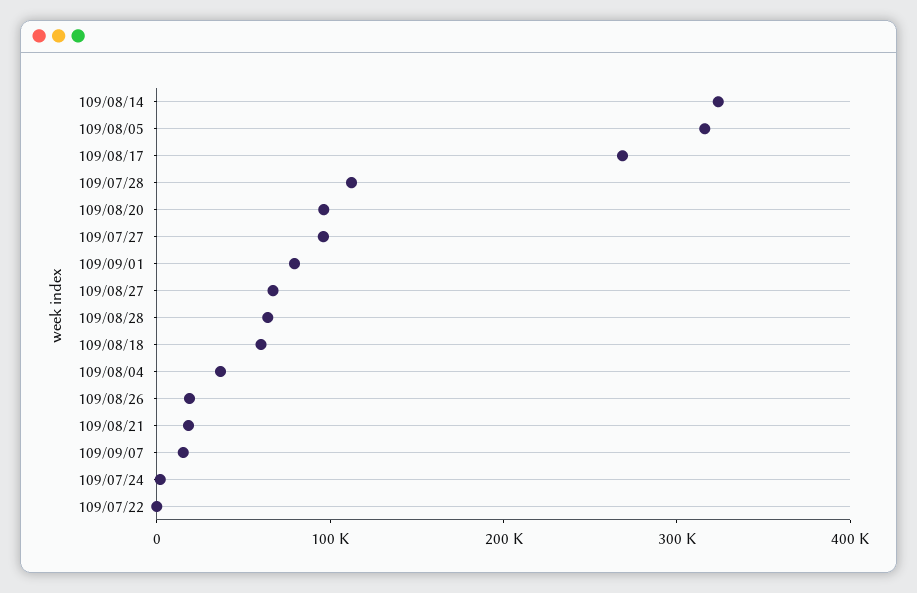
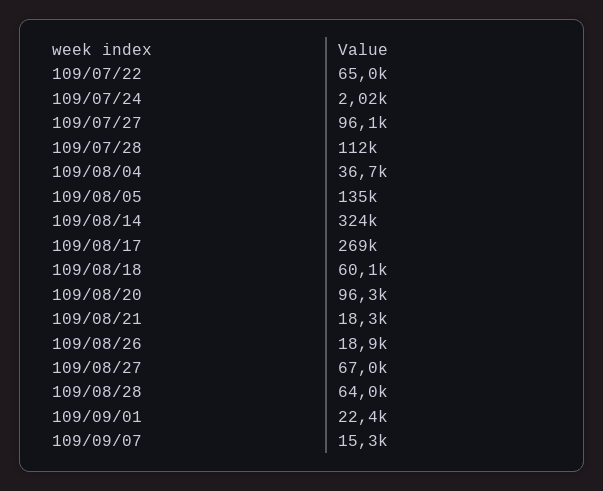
  {
    "109/08/14": 324000,
-   "109/08/05": 320000,
+   "109/08/05": 135000,
    "109/08/17": 269000,
    "109/07/28": 112000,
    "109/08/20": 96300,
    "109/07/27": 96100,
-   "109/09/01": 80000,
+   "109/09/01": 22400,
    "109/08/27": 67000,
    "109/08/28": 64000,
    "109/08/18": 60100,
    "109/08/04": 36700,
    "109/08/26": 18900,
    "109/08/21": 18300,
    "109/09/07": 15300,
    "109/07/24": 2020,
-   "109/07/22": 0
+   "109/07/22": 65000
  }

